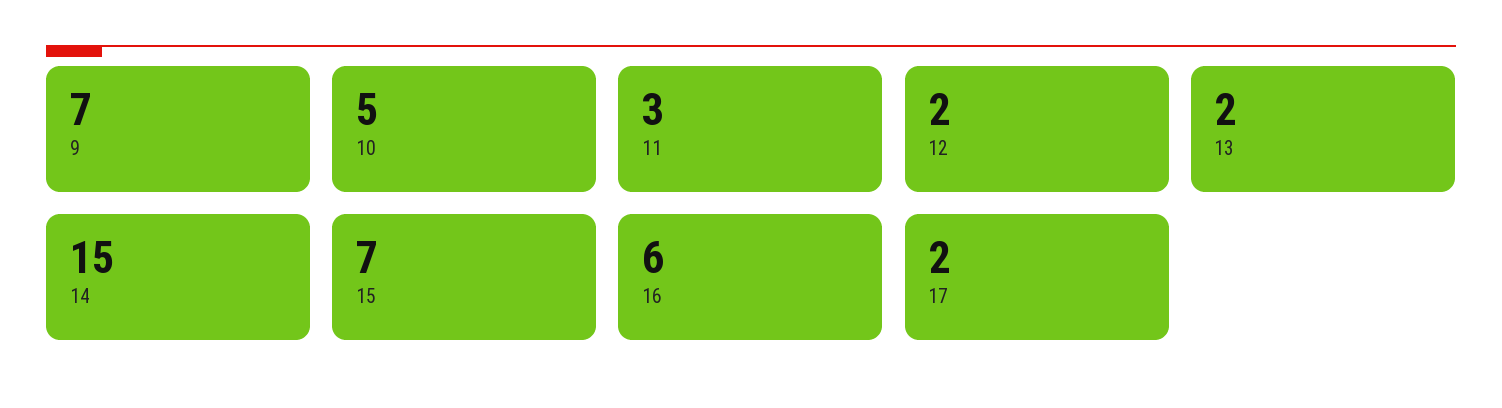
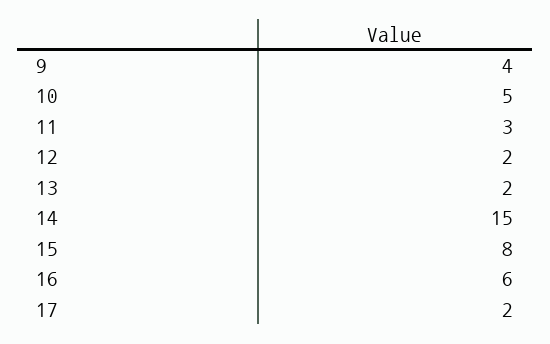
  {
-   "9": 7,
+   "9": 4,
    "10": 5,
    "11": 3,
    "12": 2,
    "13": 2,
    "14": 15,
-   "15": 7,
+   "15": 8,
    "16": 6,
    "17": 2
  }

